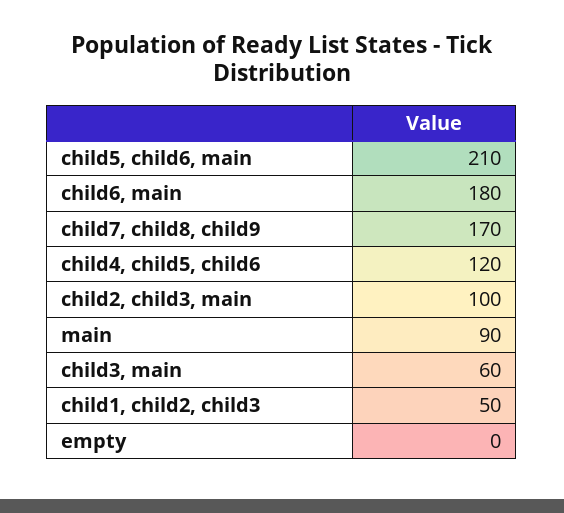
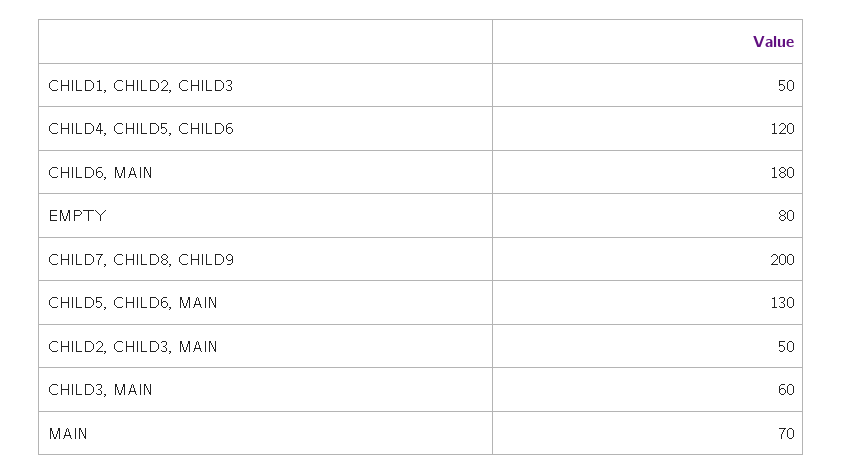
  {
-   "child5, child6, main": 210,
+   "child5, child6, main": 130,
    "child6, main": 180,
-   "child7, child8, child9": 170,
+   "child7, child8, child9": 200,
    "child4, child5, child6": 120,
-   "child2, child3, main": 100,
+   "child2, child3, main": 50,
-   "main": 90,
+   "main": 70,
    "child3, main": 60,
    "child1, child2, child3": 50,
-   "empty": 0
+   "empty": 80
  }

